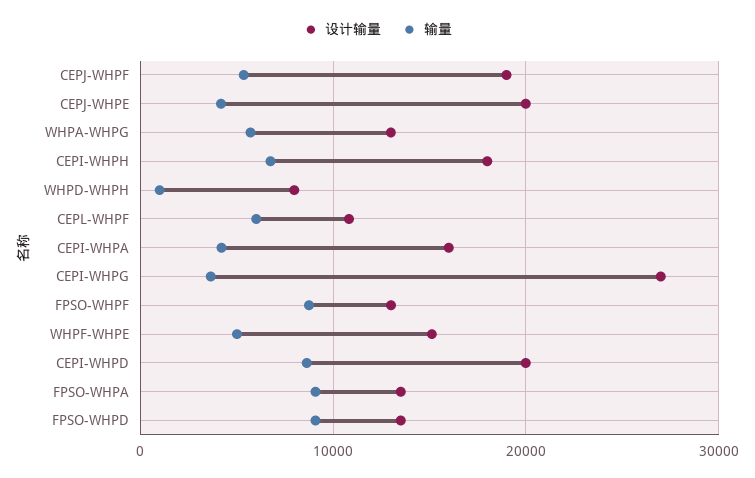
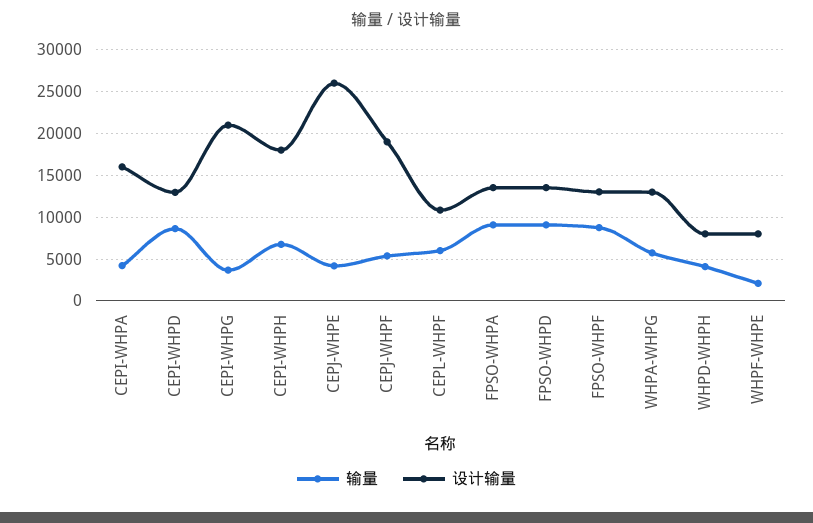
  {
    "设计输量": {
      "CEPJ-WHPF": 19000,
-     "CEPJ-WHPE": 20000,
+     "CEPJ-WHPE": 26000,
      "WHPA-WHPG": 13000,
      "CEPI-WHPH": 18000,
      "WHPD-WHPH": 8000,
      "CEPL-WHPF": 11000,
      "CEPI-WHPA": 16000,
-     "CEPI-WHPG": 27000,
+     "CEPI-WHPG": 21000,
      "FPSO-WHPF": 13000,
-     "WHPF-WHPE": 15000,
+     "WHPF-WHPE": 8000,
-     "CEPI-WHPD": 20000,
+     "CEPI-WHPD": 13000,
      "FPSO-WHPA": 14000,
      "FPSO-WHPD": 14000
    },
    "输量": {
      "CEPJ-WHPF": 5000,
      "CEPJ-WHPE": 4000,
      "WHPA-WHPG": 6000,
      "CEPI-WHPH": 7000,
-     "WHPD-WHPH": 1000,
+     "WHPD-WHPH": 4000,
      "CEPL-WHPF": 6000,
      "CEPI-WHPA": 4000,
      "CEPI-WHPG": 4000,
      "FPSO-WHPF": 9000,
-     "WHPF-WHPE": 5000,
+     "WHPF-WHPE": 2000,
      "CEPI-WHPD": 9000,
      "FPSO-WHPA": 9000,
      "FPSO-WHPD": 9000
    }
  }

